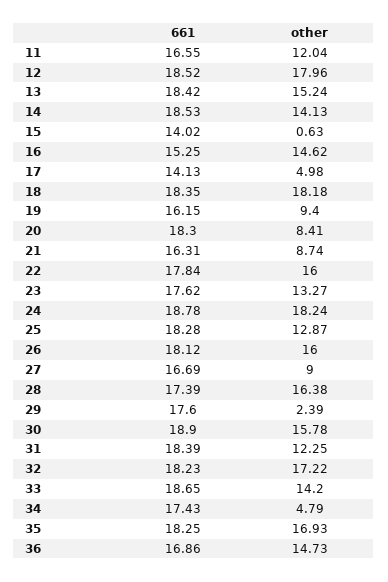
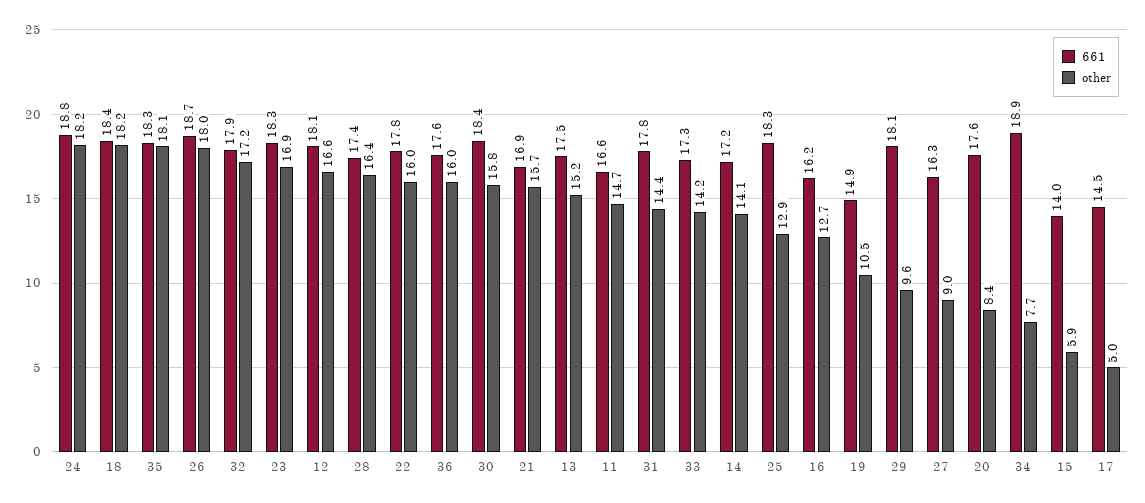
  {
    "661": {
      "11": 16.55,
-     "12": 18.52,
+     "12": 18.1,
-     "13": 18.42,
+     "13": 17.5,
-     "14": 18.53,
+     "14": 17.2,
      "15": 14.02,
-     "16": 15.25,
+     "16": 16.2,
-     "17": 14.13,
+     "17": 14.5,
      "18": 18.35,
-     "19": 16.15,
+     "19": 14.9,
-     "20": 18.3,
+     "20": 17.6,
-     "21": 16.31,
+     "21": 16.9,
      "22": 17.84,
-     "23": 17.62,
+     "23": 18.3,
      "24": 18.78,
      "25": 18.28,
-     "26": 18.12,
+     "26": 18.7,
-     "27": 16.69,
+     "27": 16.3,
      "28": 17.39,
-     "29": 17.6,
+     "29": 18.1,
-     "30": 18.9,
+     "30": 18.4,
-     "31": 18.39,
+     "31": 17.8,
-     "32": 18.23,
+     "32": 17.9,
-     "33": 18.65,
+     "33": 17.3,
-     "34": 17.43,
+     "34": 18.9,
      "35": 18.25,
-     "36": 16.86
+     "36": 17.6
    },
    "other": {
-     "11": 12.04,
+     "11": 14.7,
-     "12": 17.96,
+     "12": 16.6,
      "13": 15.24,
      "14": 14.13,
-     "15": 0.63,
+     "15": 5.9,
-     "16": 14.62,
+     "16": 12.7,
      "17": 4.98,
      "18": 18.18,
-     "19": 9.4,
+     "19": 10.5,
      "20": 8.41,
-     "21": 8.74,
+     "21": 15.7,
      "22": 16,
-     "23": 13.27,
+     "23": 16.9,
      "24": 18.24,
      "25": 12.87,
-     "26": 16,
+     "26": 18,
      "27": 9,
      "28": 16.38,
-     "29": 2.39,
+     "29": 9.6,
      "30": 15.78,
-     "31": 12.25,
+     "31": 14.4,
      "32": 17.22,
      "33": 14.2,
-     "34": 4.79,
+     "34": 7.7,
-     "35": 16.93,
+     "35": 18.1,
-     "36": 14.73
+     "36": 16
    }
  }

